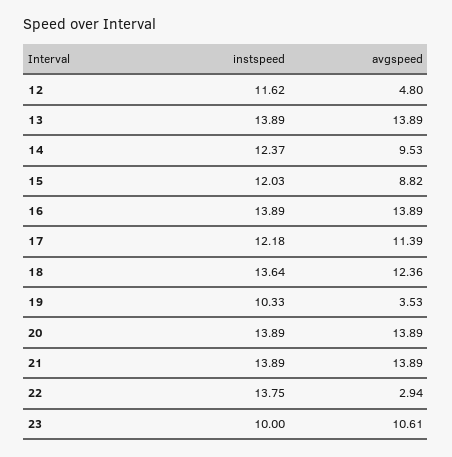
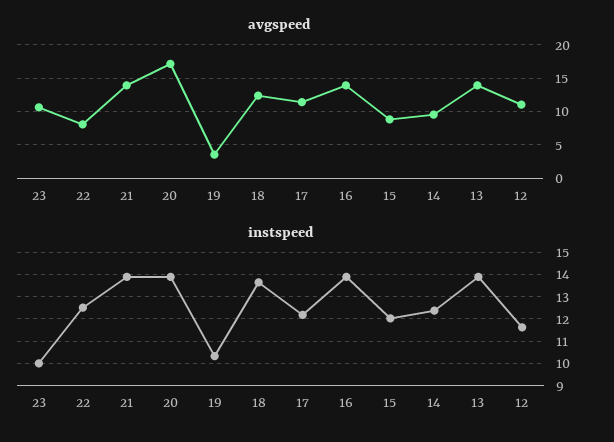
  {
    "instspeed": {
      "12": 11.62,
      "13": 13.89,
      "14": 12.37,
      "15": 12.03,
      "16": 13.89,
      "17": 12.18,
      "18": 13.64,
      "19": 10.33,
      "20": 13.89,
      "21": 13.89,
-     "22": 13.75,
+     "22": 12.5,
      "23": 10
    },
    "avgspeed": {
-     "12": 4.8,
+     "12": 11,
      "13": 13.89,
      "14": 9.53,
      "15": 8.82,
      "16": 13.89,
      "17": 11.39,
      "18": 12.36,
      "19": 3.53,
-     "20": 13.89,
+     "20": 17,
      "21": 13.89,
-     "22": 2.94,
+     "22": 8,
      "23": 10.61
    }
  }

